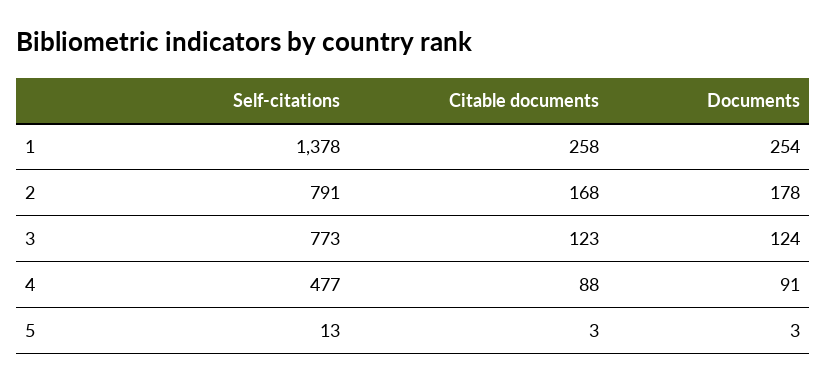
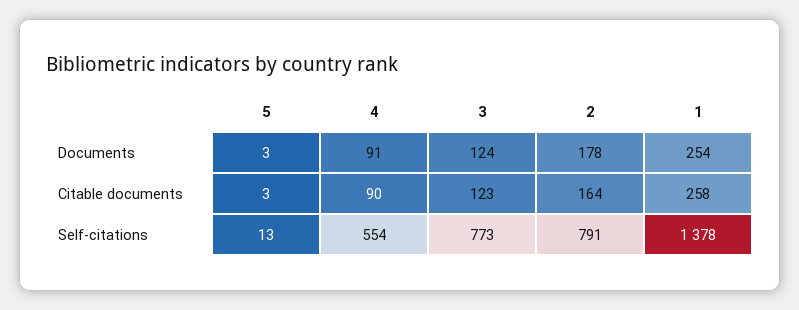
  {
    "Self-citations": {
      "1": 1378,
      "2": 791,
      "3": 773,
-     "4": 477,
+     "4": 554,
      "5": 13
    },
    "Citable documents": {
      "1": 258,
-     "2": 168,
+     "2": 164,
      "3": 123,
-     "4": 88,
+     "4": 90,
      "5": 3
    },
    "Documents": {
      "1": 254,
      "2": 178,
      "3": 124,
      "4": 91,
      "5": 3
    }
  }

